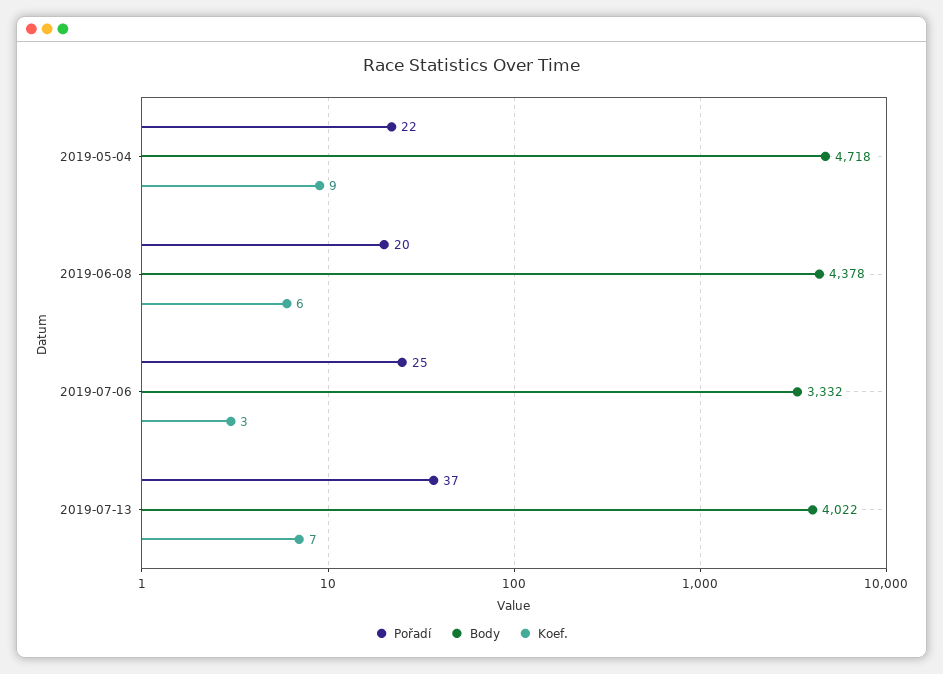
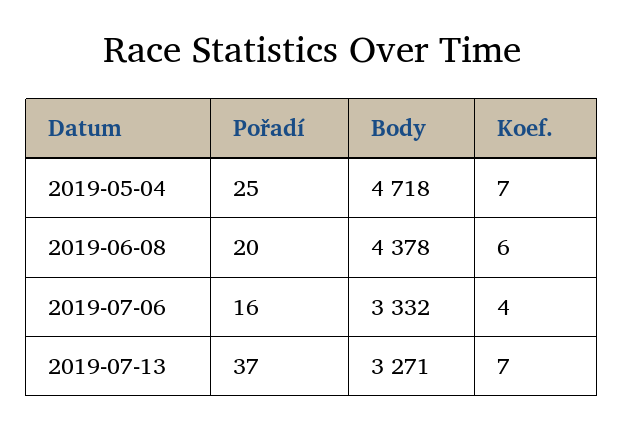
  {
    "Pořadí": {
-     "2019-05-04": 22,
+     "2019-05-04": 25,
      "2019-06-08": 20,
-     "2019-07-06": 25,
+     "2019-07-06": 16,
      "2019-07-13": 37
    },
    "Body": {
      "2019-05-04": 4718,
      "2019-06-08": 4378,
      "2019-07-06": 3332,
-     "2019-07-13": 4022
+     "2019-07-13": 3271
    },
    "Koef.": {
-     "2019-05-04": 9,
+     "2019-05-04": 7,
      "2019-06-08": 6,
-     "2019-07-06": 3,
+     "2019-07-06": 4,
      "2019-07-13": 7
    }
  }

